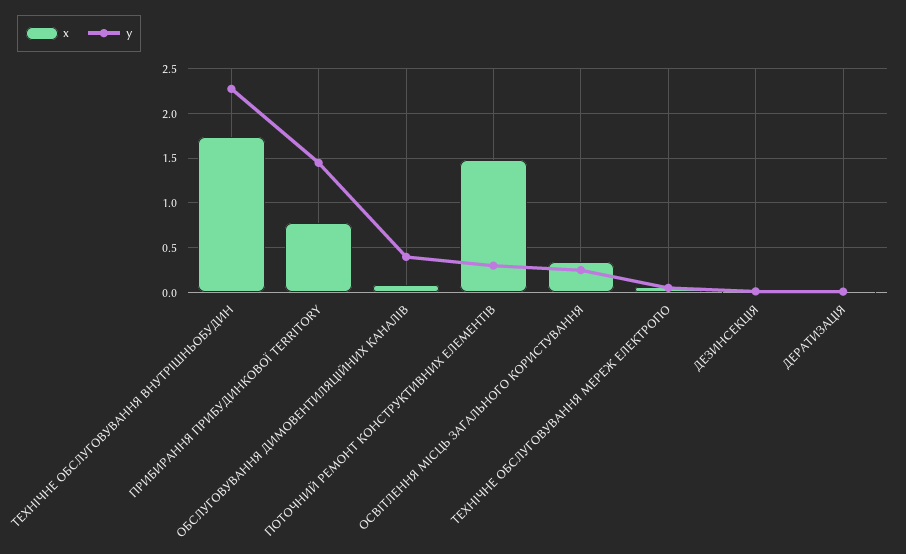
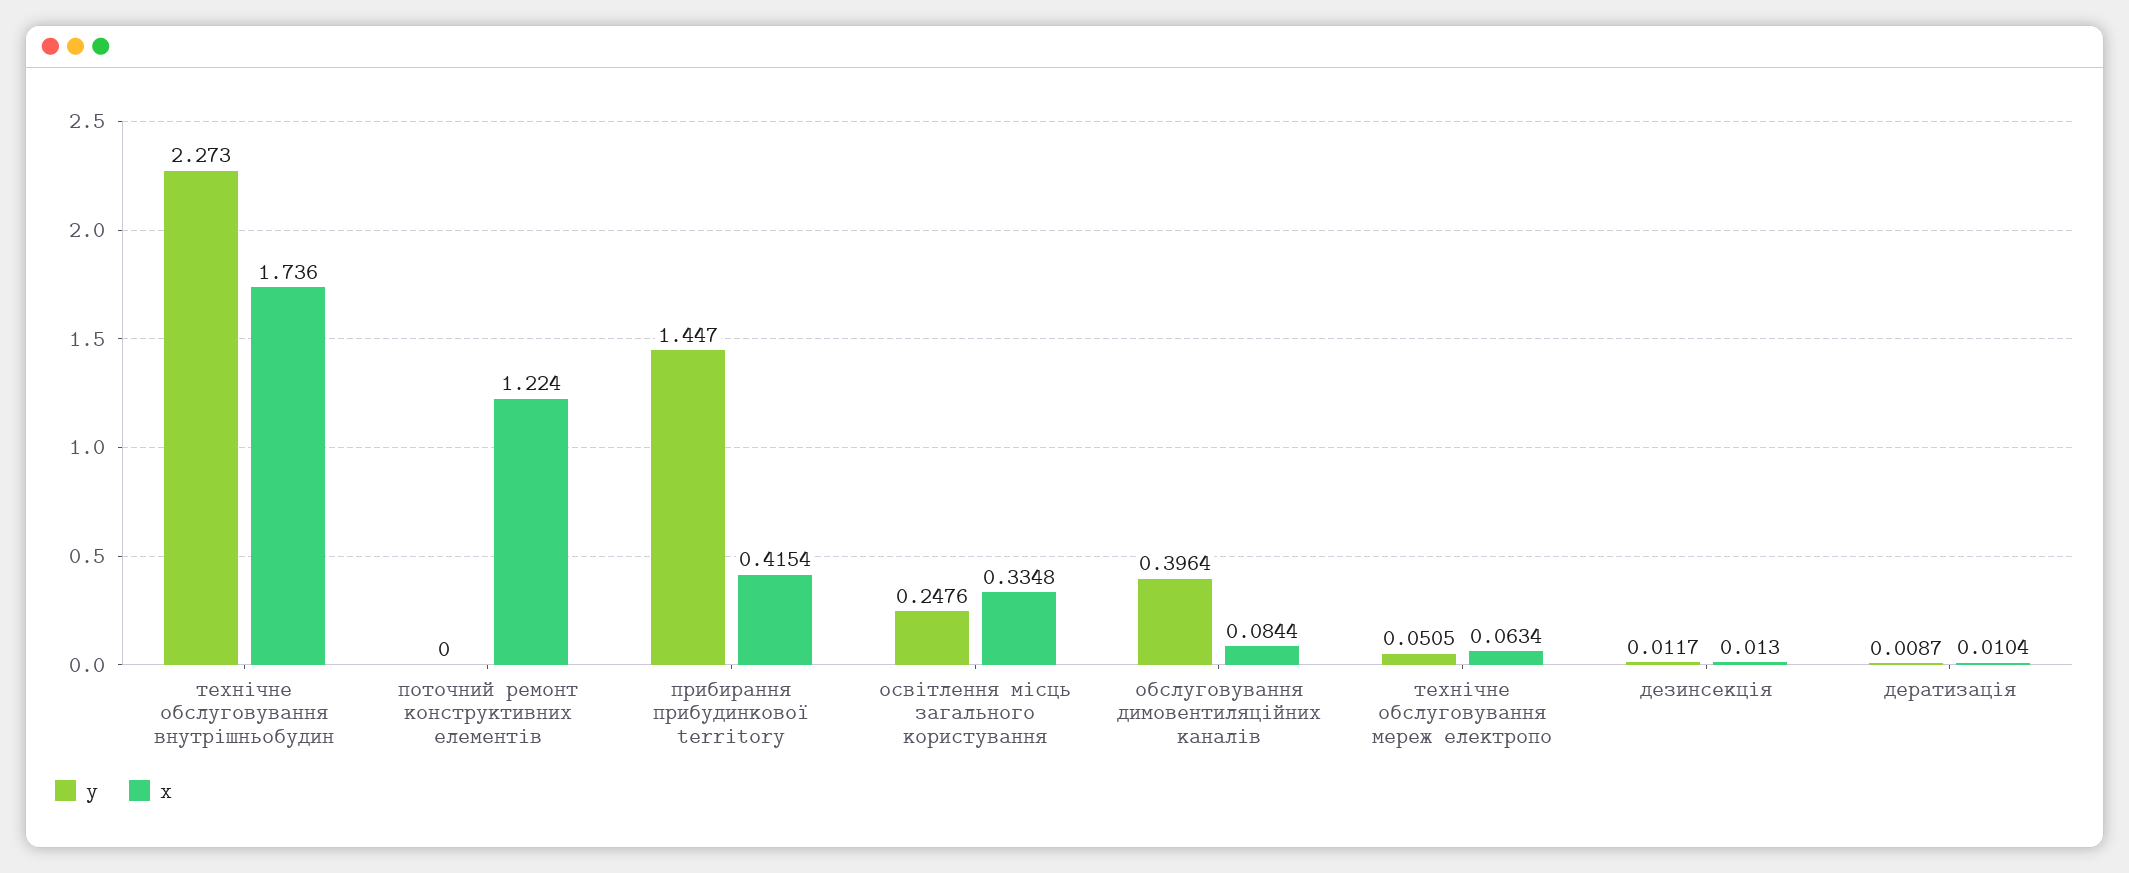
  {
    "x": {
      "ТЕХНІЧНЕ ОБСЛУГОВУВАННЯ ВНУТРІШНЬОБУДИН": 1.736,
-     "ПРИБИРАННЯ ПРИБУДИНКОВОЇ TERRITORY": 0.8,
+     "ПРИБИРАННЯ ПРИБУДИНКОВОЇ TERRITORY": 0.4154,
      "ОБСЛУГОВУВАННЯ ДИМОВЕНТИЛЯЦІЙНИХ КАНАЛІВ": 0.0844,
-     "ПОТОЧНИЙ РЕМОНТ КОНСТРУКТИВНИХ ЕЛЕМЕНТІВ": 1.5,
+     "ПОТОЧНИЙ РЕМОНТ КОНСТРУКТИВНИХ ЕЛЕМЕНТІВ": 1.224,
      "ОСВІТЛЕННЯ МІСЦЬ ЗАГАЛЬНОГО КОРИСТУВАННЯ": 0.3348,
      "ТЕХНІЧНЕ ОБСЛУГОВУВАННЯ МЕРЕЖ ЕЛЕКТРОПО": 0.0634,
      "ДЕЗИНСЕКЦІЯ": 0.013,
      "ДЕРАТИЗАЦІЯ": 0.0104
    },
    "y": {
      "ТЕХНІЧНЕ ОБСЛУГОВУВАННЯ ВНУТРІШНЬОБУДИН": 2.273,
      "ПРИБИРАННЯ ПРИБУДИНКОВОЇ TERRITORY": 1.447,
      "ОБСЛУГОВУВАННЯ ДИМОВЕНТИЛЯЦІЙНИХ КАНАЛІВ": 0.3964,
-     "ПОТОЧНИЙ РЕМОНТ КОНСТРУКТИВНИХ ЕЛЕМЕНТІВ": 0.3,
+     "ПОТОЧНИЙ РЕМОНТ КОНСТРУКТИВНИХ ЕЛЕМЕНТІВ": 0,
      "ОСВІТЛЕННЯ МІСЦЬ ЗАГАЛЬНОГО КОРИСТУВАННЯ": 0.2476,
      "ТЕХНІЧНЕ ОБСЛУГОВУВАННЯ МЕРЕЖ ЕЛЕКТРОПО": 0.0505,
      "ДЕЗИНСЕКЦІЯ": 0.0117,
      "ДЕРАТИЗАЦІЯ": 0.0087
    }
  }

